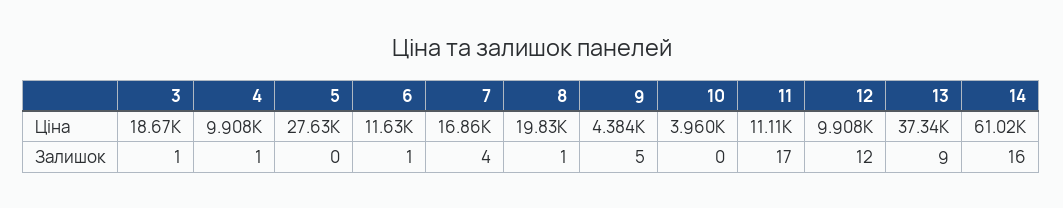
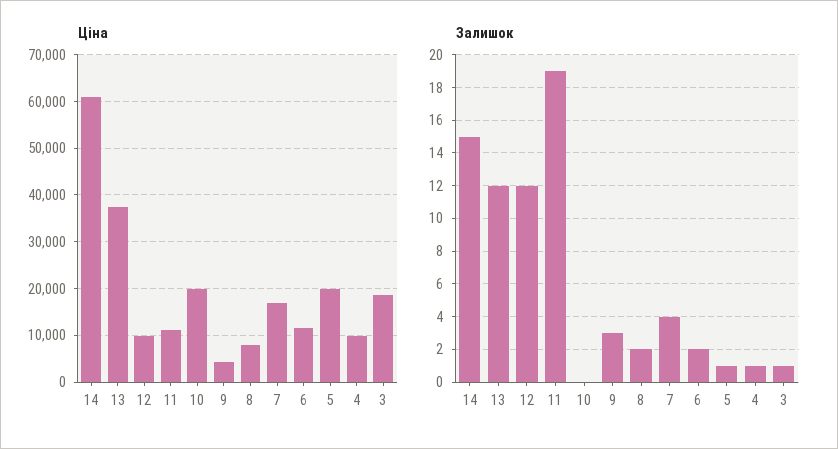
  {
    "Ціна": {
      "3": 18670,
      "4": 9908,
-     "5": 27630,
+     "5": 20000,
      "6": 11630,
      "7": 16860,
-     "8": 19830,
+     "8": 8000,
      "9": 4384,
-     "10": 3960,
+     "10": 20000,
      "11": 11110,
      "12": 9908,
      "13": 37340,
      "14": 61020
    },
    "Залишок": {
      "3": 1,
      "4": 1,
-     "5": 0,
+     "5": 1,
-     "6": 1,
+     "6": 2,
      "7": 4,
-     "8": 1,
+     "8": 2,
-     "9": 5,
+     "9": 3,
      "10": 0,
-     "11": 17,
+     "11": 19,
      "12": 12,
-     "13": 9,
+     "13": 12,
-     "14": 16
+     "14": 15
    }
  }

